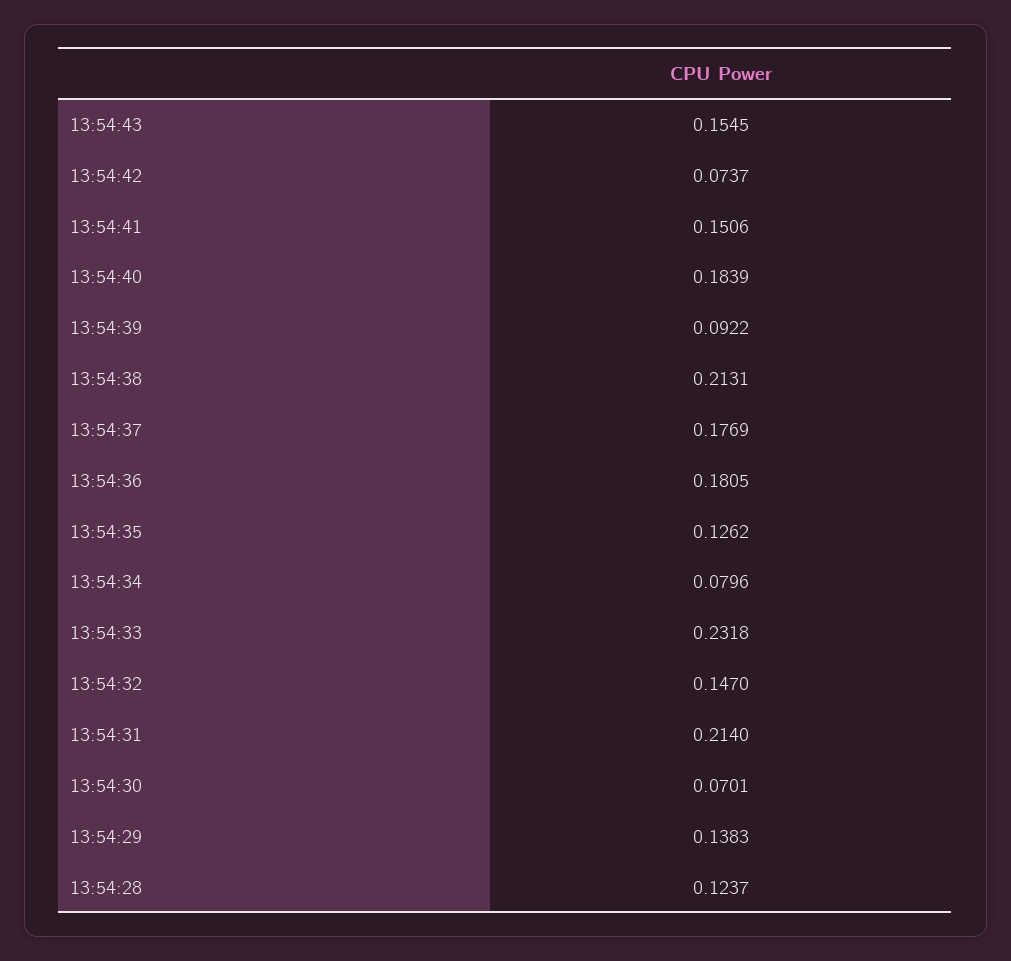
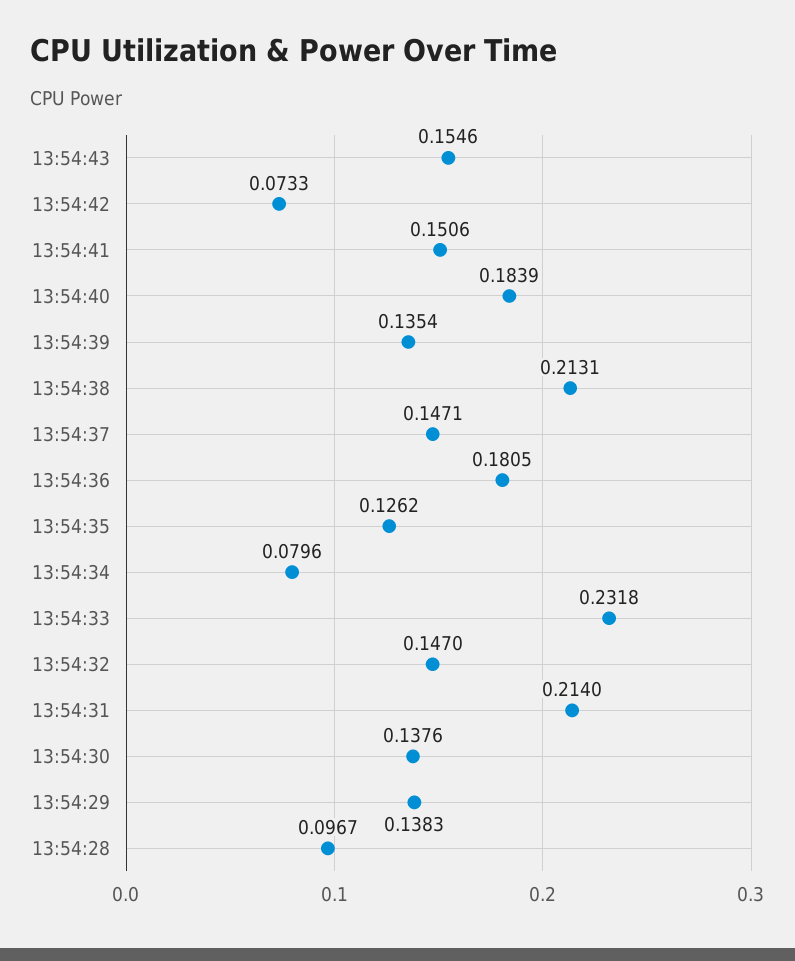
  {
-   "13:54:43": 0.1545,
+   "13:54:43": 0.1546,
-   "13:54:42": 0.0737,
+   "13:54:42": 0.0733,
    "13:54:41": 0.1506,
    "13:54:40": 0.1839,
-   "13:54:39": 0.0922,
+   "13:54:39": 0.1354,
    "13:54:38": 0.2131,
-   "13:54:37": 0.1769,
+   "13:54:37": 0.1471,
    "13:54:36": 0.1805,
    "13:54:35": 0.1262,
    "13:54:34": 0.0796,
    "13:54:33": 0.2318,
    "13:54:32": 0.147,
    "13:54:31": 0.214,
-   "13:54:30": 0.0701,
+   "13:54:30": 0.1376,
    "13:54:29": 0.1383,
-   "13:54:28": 0.1237
+   "13:54:28": 0.0967
  }

